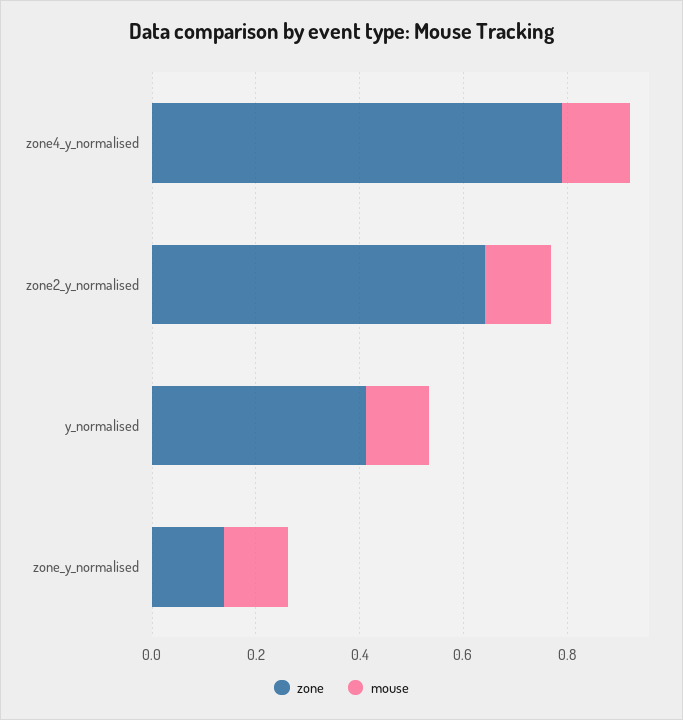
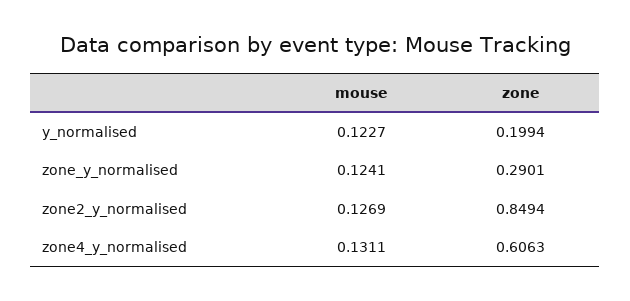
  {
    "zone": {
-     "zone4_y_normalised": 0.8,
+     "zone4_y_normalised": 0.6063,
-     "zone2_y_normalised": 0.65,
+     "zone2_y_normalised": 0.8494,
-     "y_normalised": 0.4,
+     "y_normalised": 0.1994,
-     "zone_y_normalised": 0.15
+     "zone_y_normalised": 0.2901
    },
    "mouse": {
      "zone4_y_normalised": 0.1311,
      "zone2_y_normalised": 0.1269,
      "y_normalised": 0.1227,
      "zone_y_normalised": 0.1241
    }
  }

